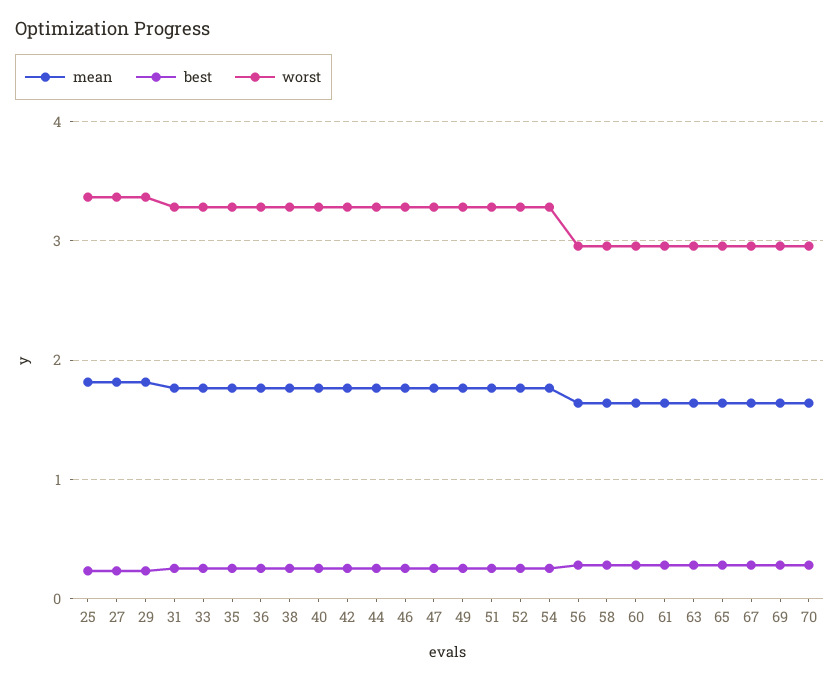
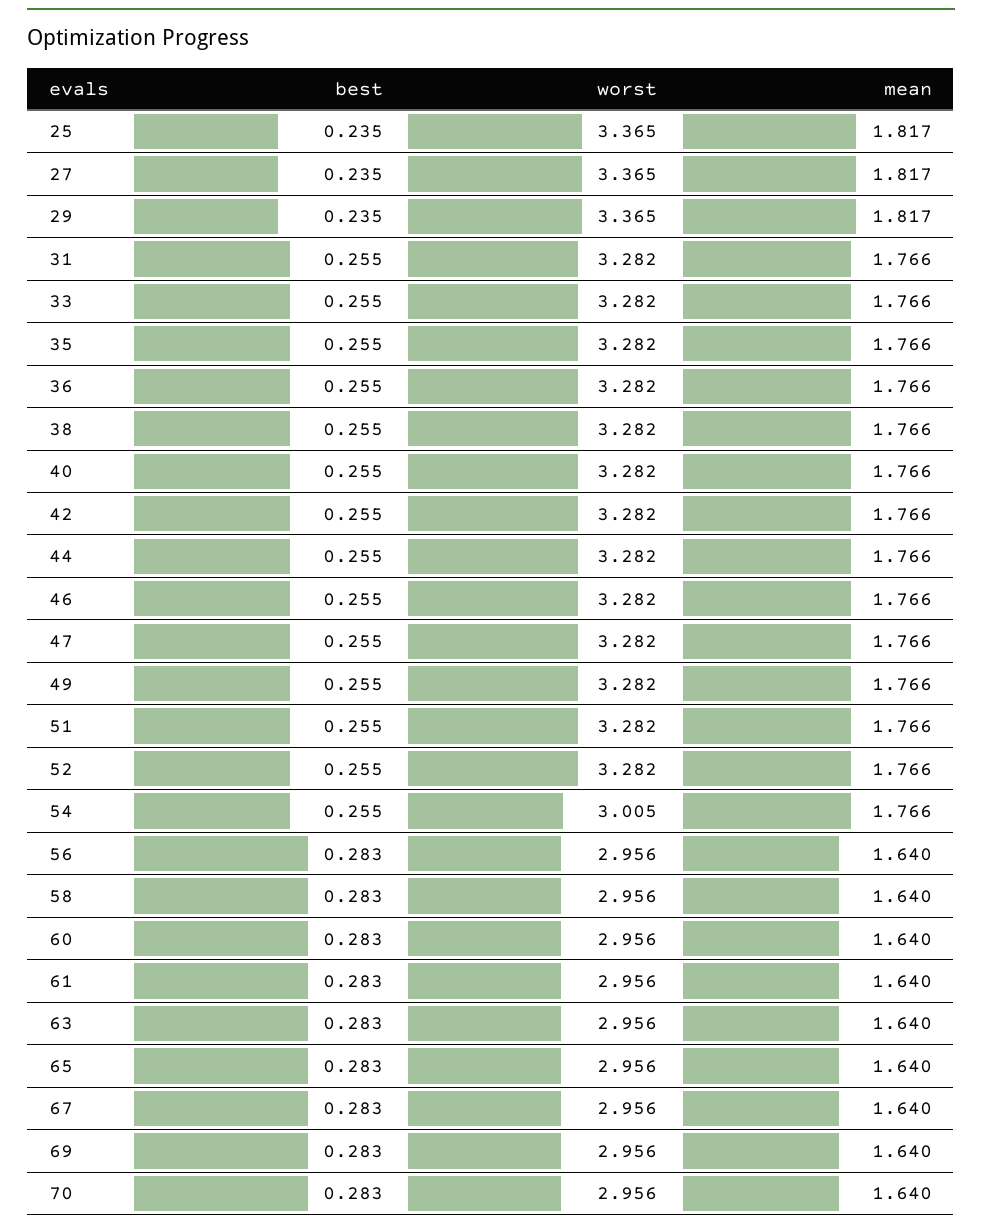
  {
    "mean": {
      "25": 1.817,
      "27": 1.817,
      "29": 1.817,
      "31": 1.766,
      "33": 1.766,
      "35": 1.766,
      "36": 1.766,
      "38": 1.766,
      "40": 1.766,
      "42": 1.766,
      "44": 1.766,
      "46": 1.766,
      "47": 1.766,
      "49": 1.766,
      "51": 1.766,
      "52": 1.766,
      "54": 1.766,
      "56": 1.64,
      "58": 1.64,
      "60": 1.64,
      "61": 1.64,
      "63": 1.64,
      "65": 1.64,
      "67": 1.64,
      "69": 1.64,
      "70": 1.64
    },
    "best": {
      "25": 0.235,
      "27": 0.235,
      "29": 0.235,
      "31": 0.255,
      "33": 0.255,
      "35": 0.255,
      "36": 0.255,
      "38": 0.255,
      "40": 0.255,
      "42": 0.255,
      "44": 0.255,
      "46": 0.255,
      "47": 0.255,
      "49": 0.255,
      "51": 0.255,
      "52": 0.255,
      "54": 0.255,
      "56": 0.283,
      "58": 0.283,
      "60": 0.283,
      "61": 0.283,
      "63": 0.283,
      "65": 0.283,
      "67": 0.283,
      "69": 0.283,
      "70": 0.283
    },
    "worst": {
      "25": 3.365,
      "27": 3.365,
      "29": 3.365,
      "31": 3.282,
      "33": 3.282,
      "35": 3.282,
      "36": 3.282,
      "38": 3.282,
      "40": 3.282,
      "42": 3.282,
      "44": 3.282,
      "46": 3.282,
      "47": 3.282,
      "49": 3.282,
      "51": 3.282,
      "52": 3.282,
-     "54": 3.3,
+     "54": 3.005,
      "56": 2.956,
      "58": 2.956,
      "60": 2.956,
      "61": 2.956,
      "63": 2.956,
      "65": 2.956,
      "67": 2.956,
      "69": 2.956,
      "70": 2.956
    }
  }

